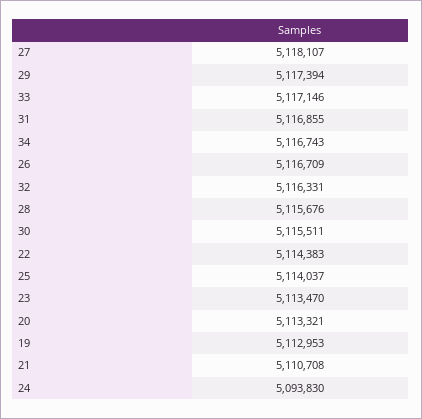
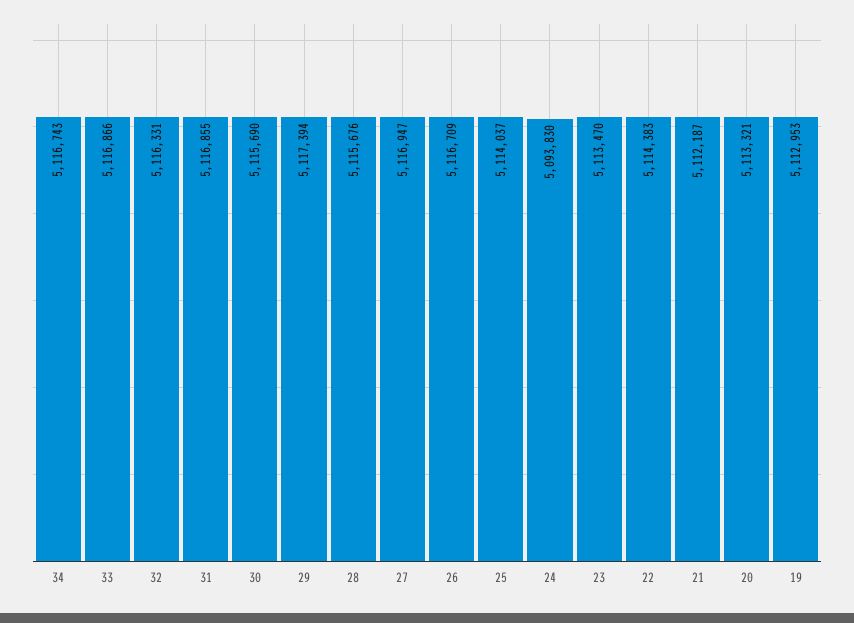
  {
-   "27": 5118107,
+   "27": 5116947,
    "29": 5117394,
-   "33": 5117146,
+   "33": 5116866,
    "31": 5116855,
    "34": 5116743,
    "26": 5116709,
    "32": 5116331,
    "28": 5115676,
-   "30": 5115511,
+   "30": 5115690,
    "22": 5114383,
    "25": 5114037,
    "23": 5113470,
    "20": 5113321,
    "19": 5112953,
-   "21": 5110708,
+   "21": 5112187,
    "24": 5093830
  }

